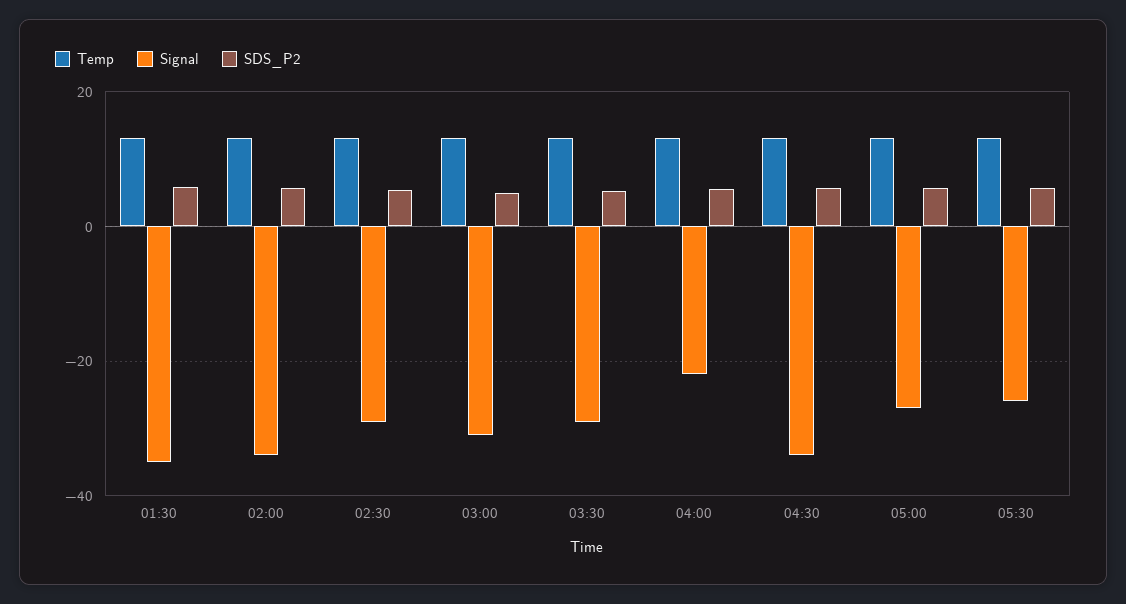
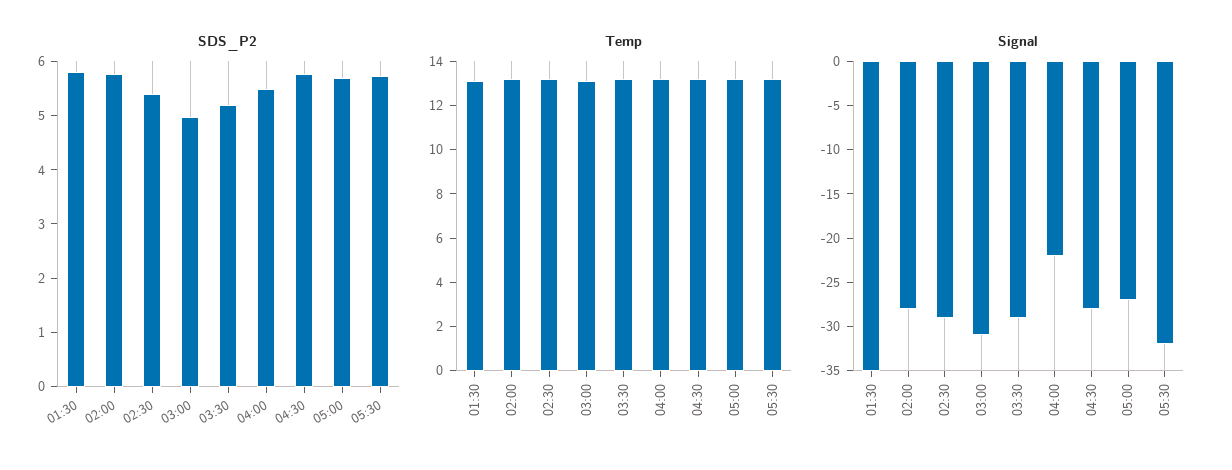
  {
    "Temp": {
      "01:30": 13,
      "02:00": 13,
      "02:30": 13,
      "03:00": 13,
      "03:30": 13,
      "04:00": 13,
      "04:30": 13,
      "05:00": 13,
      "05:30": 13
    },
    "Signal": {
      "01:30": -35,
-     "02:00": -34,
+     "02:00": -28,
      "02:30": -29,
      "03:00": -31,
      "03:30": -29,
      "04:00": -22,
-     "04:30": -34,
+     "04:30": -28,
      "05:00": -27,
-     "05:30": -26
+     "05:30": -32
    },
    "SDS_P2": {
      "01:30": 5.8,
      "02:00": 5.8,
      "02:30": 5.4,
      "03:00": 5,
      "03:30": 5.2,
      "04:00": 5.6,
      "04:30": 5.8,
      "05:00": 5.8,
      "05:30": 5.8
    }
  }

